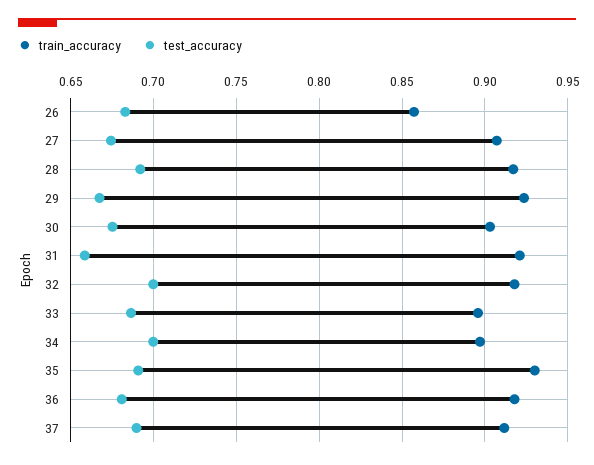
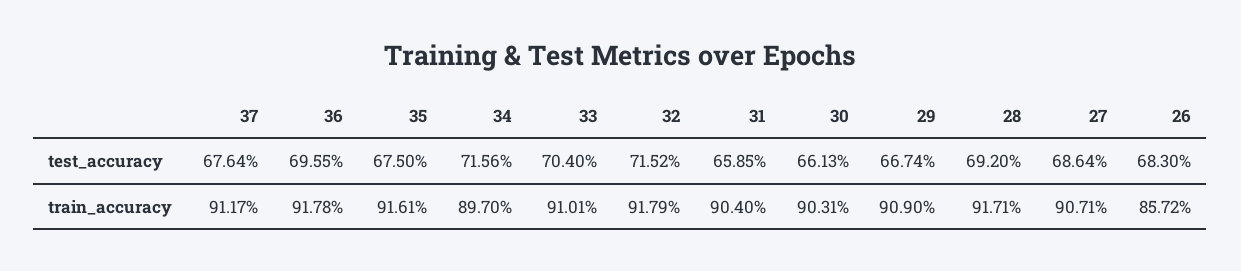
  {
    "train_accuracy": {
      "26": 0.8572,
      "27": 0.9071,
      "28": 0.9171,
-     "29": 0.925,
+     "29": 0.909,
      "30": 0.9031,
-     "31": 0.92,
+     "31": 0.904,
      "32": 0.9179,
-     "33": 0.895,
+     "33": 0.9101,
      "34": 0.897,
-     "35": 0.93,
+     "35": 0.9161,
      "36": 0.9178,
      "37": 0.9117
    },
    "test_accuracy": {
      "26": 0.683,
-     "27": 0.675,
+     "27": 0.6864,
      "28": 0.692,
      "29": 0.6674,
-     "30": 0.675,
+     "30": 0.6613,
      "31": 0.6585,
-     "32": 0.7,
+     "32": 0.7152,
-     "33": 0.685,
+     "33": 0.704,
-     "34": 0.7,
+     "34": 0.7156,
-     "35": 0.69,
+     "35": 0.675,
-     "36": 0.68,
+     "36": 0.6955,
-     "37": 0.69
+     "37": 0.6764
    }
  }

